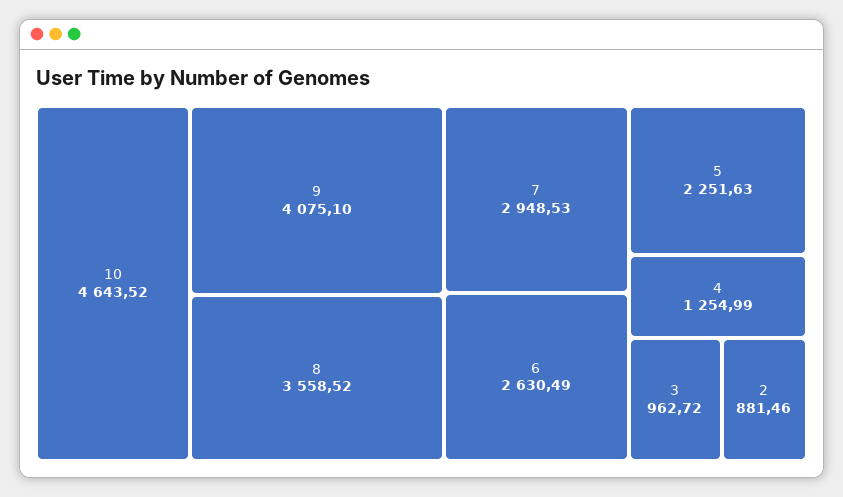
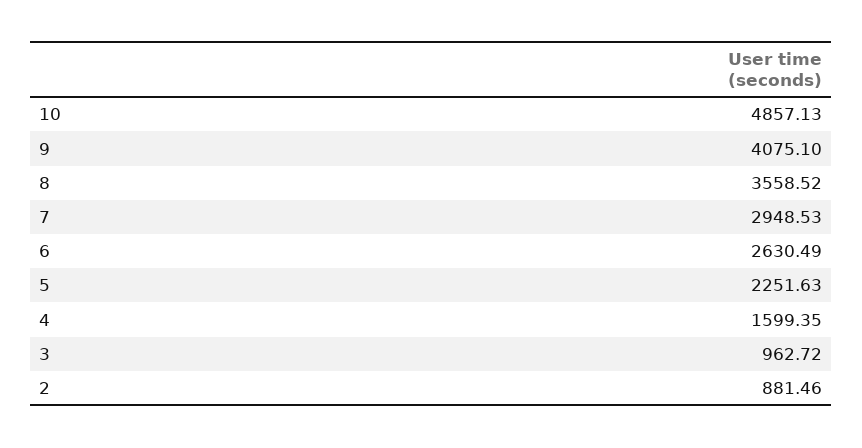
  {
-   "10": 4643.52,
+   "10": 4857.13,
    "9": 4075.1,
    "8": 3558.52,
    "7": 2948.53,
    "6": 2630.49,
    "5": 2251.63,
-   "4": 1254.99,
+   "4": 1599.35,
    "3": 962.72,
    "2": 881.46
  }

